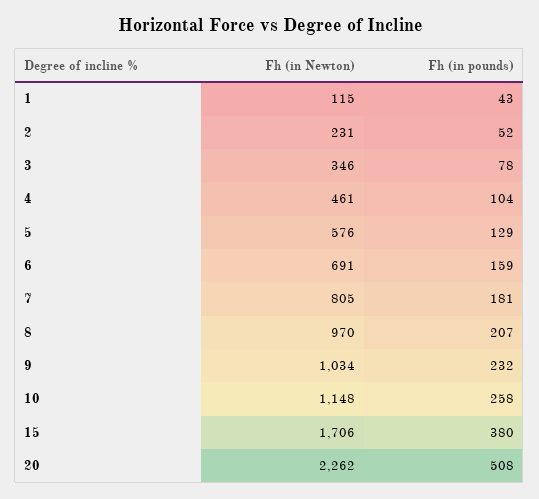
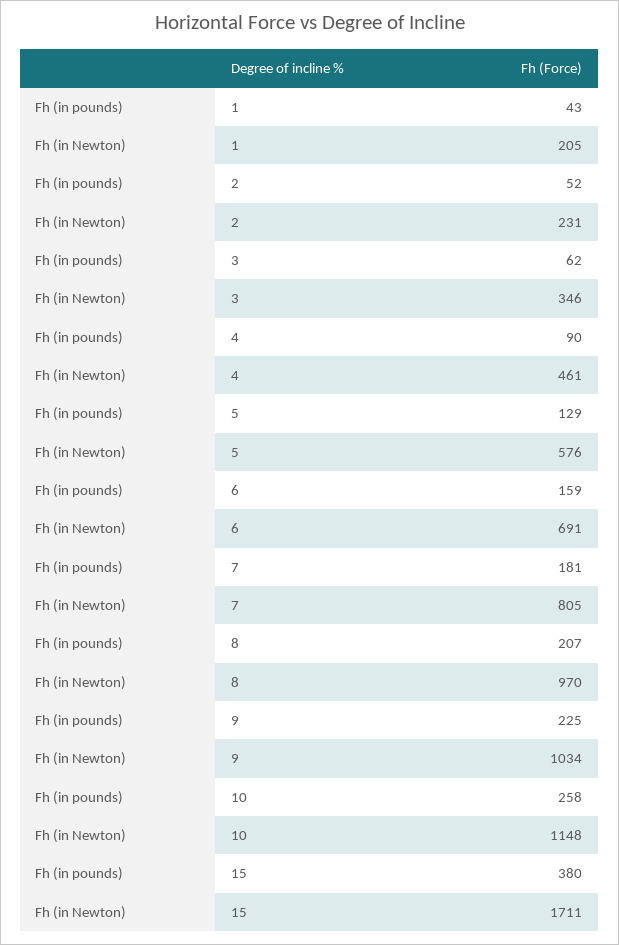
  {
    "Fh (in Newton)": {
-     "1": 115,
+     "1": 205,
      "2": 231,
      "3": 346,
      "4": 461,
      "5": 576,
      "6": 691,
      "7": 805,
      "8": 970,
      "9": 1034,
      "10": 1148,
-     "15": 1706,
+     "15": 1711
-     "20": 2262
    },
    "Fh (in pounds)": {
      "1": 43,
      "2": 52,
-     "3": 78,
+     "3": 62,
-     "4": 104,
+     "4": 90,
      "5": 129,
      "6": 159,
      "7": 181,
      "8": 207,
-     "9": 232,
+     "9": 225,
      "10": 258,
-     "15": 380,
+     "15": 380
-     "20": 508
    }
  }

